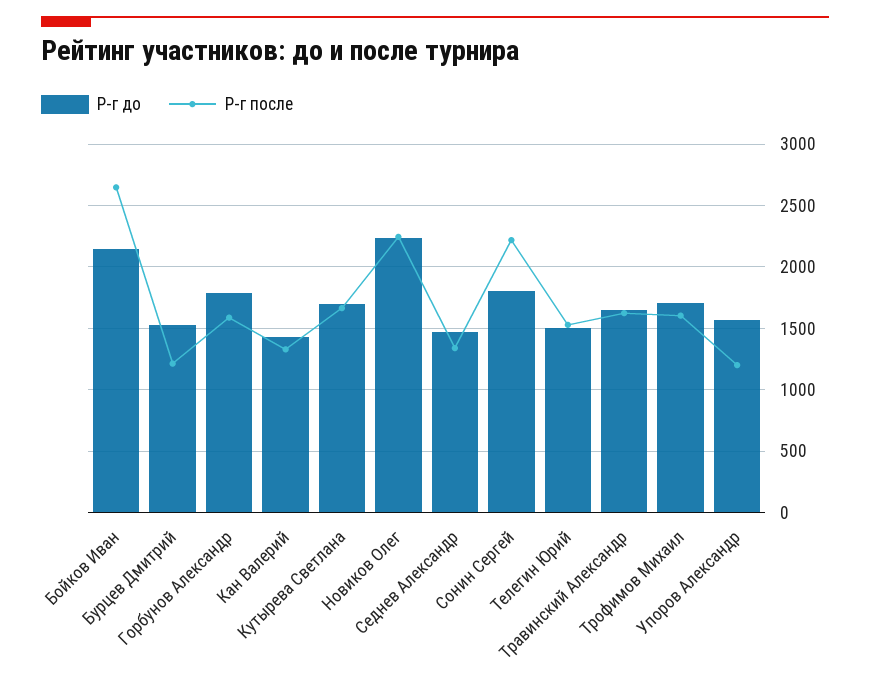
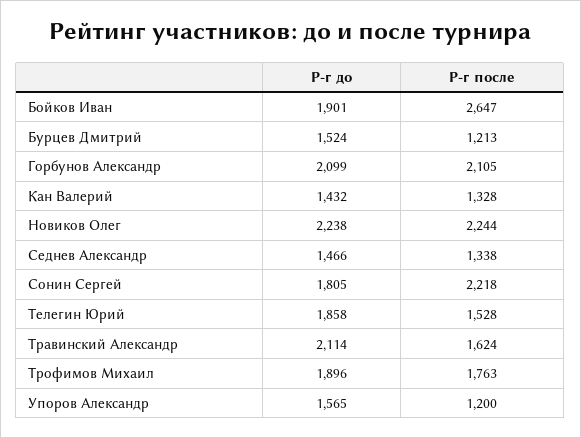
  {
    "Р-г до": {
-     "Бойков Иван": 2150,
+     "Бойков Иван": 1901,
      "Бурцев Дмитрий": 1524,
-     "Горбунов Александр": 1800,
+     "Горбунов Александр": 2099,
      "Кан Валерий": 1432,
-     "Кутырева Светлана": 1700,
      "Новиков Олег": 2238,
      "Седнев Александр": 1466,
      "Сонин Сергей": 1805,
-     "Телегин Юрий": 1500,
+     "Телегин Юрий": 1858,
-     "Травинский Александр": 1650,
+     "Травинский Александр": 2114,
-     "Трофимов Михаил": 1700,
+     "Трофимов Михаил": 1896,
      "Упоров Александр": 1565
    },
    "Р-г после": {
      "Бойков Иван": 2647,
      "Бурцев Дмитрий": 1213,
-     "Горбунов Александр": 1600,
+     "Горбунов Александр": 2105,
      "Кан Валерий": 1328,
-     "Кутырева Светлана": 1650,
      "Новиков Олег": 2244,
      "Седнев Александр": 1338,
      "Сонин Сергей": 2218,
      "Телегин Юрий": 1528,
      "Травинский Александр": 1624,
-     "Трофимов Михаил": 1600,
+     "Трофимов Михаил": 1763,
      "Упоров Александр": 1200
    }
  }

